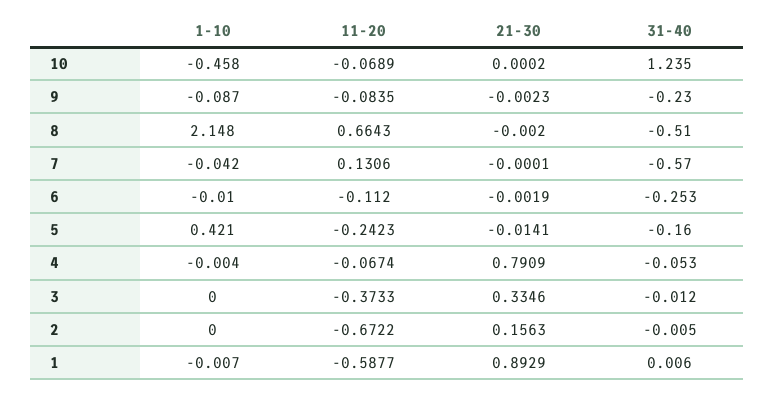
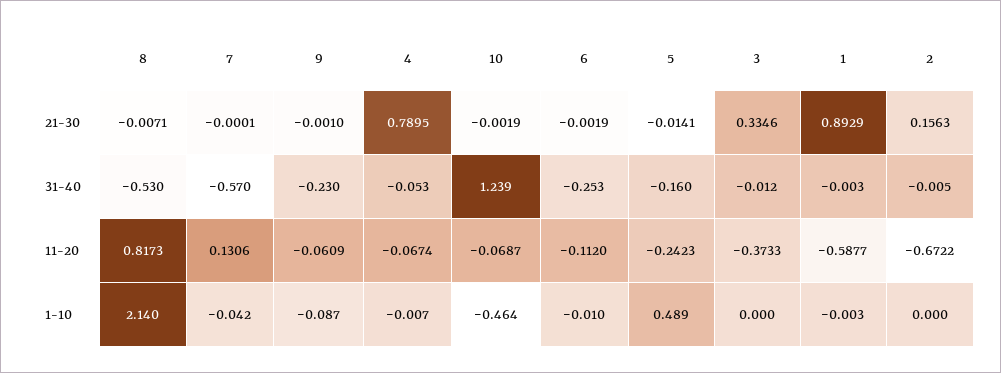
  {
    "1-10": {
-     "10": -0.458,
+     "10": -0.464,
      "9": -0.087,
-     "8": 2.148,
+     "8": 2.14,
      "7": -0.042,
      "6": -0.01,
-     "5": 0.421,
+     "5": 0.489,
-     "4": -0.004,
+     "4": -0.007,
      "3": 0,
      "2": 0,
-     "1": -0.007
+     "1": -0.003
    },
    "11-20": {
-     "10": -0.0689,
+     "10": -0.0687,
-     "9": -0.0835,
+     "9": -0.0609,
-     "8": 0.6643,
+     "8": 0.8173,
      "7": 0.1306,
      "6": -0.112,
      "5": -0.2423,
      "4": -0.0674,
      "3": -0.3733,
      "2": -0.6722,
      "1": -0.5877
    },
    "21-30": {
-     "10": 0.0002,
+     "10": -0.0019,
-     "9": -0.0023,
+     "9": -0.001,
-     "8": -0.002,
+     "8": -0.0071,
      "7": -0.0001,
      "6": -0.0019,
      "5": -0.0141,
-     "4": 0.7909,
+     "4": 0.7895,
      "3": 0.3346,
      "2": 0.1563,
      "1": 0.8929
    },
    "31-40": {
-     "10": 1.235,
+     "10": 1.239,
      "9": -0.23,
-     "8": -0.51,
+     "8": -0.53,
      "7": -0.57,
      "6": -0.253,
      "5": -0.16,
      "4": -0.053,
      "3": -0.012,
      "2": -0.005,
-     "1": 0.006
+     "1": -0.003
    }
  }

